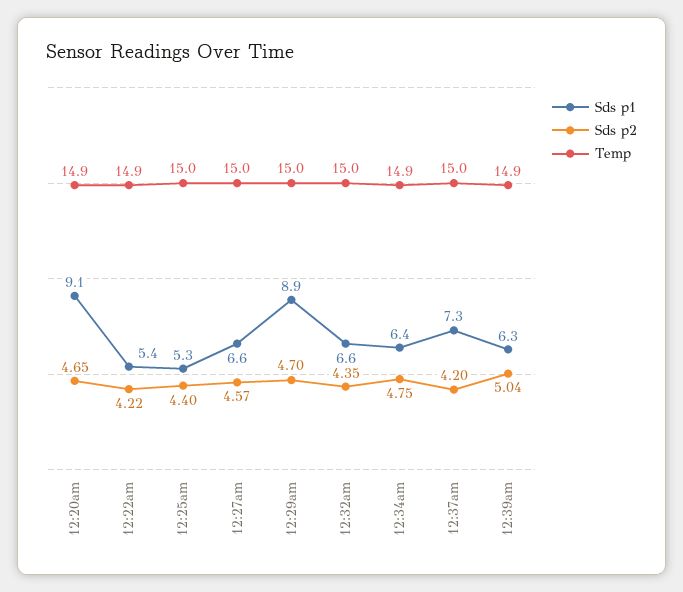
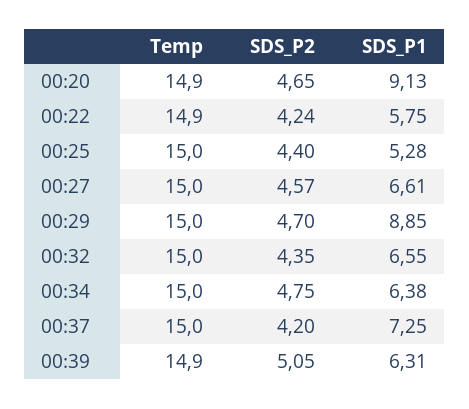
  {
    "Sds p1": {
      "12:20am": 9.13,
-     "12:22am": 5.4,
+     "12:22am": 5.75,
      "12:25am": 5.28,
      "12:27am": 6.61,
      "12:29am": 8.85,
      "12:32am": 6.55,
      "12:34am": 6.38,
      "12:37am": 7.25,
      "12:39am": 6.31
    },
    "Sds p2": {
      "12:20am": 4.65,
-     "12:22am": 4.22,
+     "12:22am": 4.24,
      "12:25am": 4.4,
      "12:27am": 4.57,
      "12:29am": 4.7,
      "12:32am": 4.35,
      "12:34am": 4.75,
      "12:37am": 4.2,
-     "12:39am": 5.04
+     "12:39am": 5.05
    },
    "Temp": {
      "12:20am": 14.9,
      "12:22am": 14.9,
      "12:25am": 15,
      "12:27am": 15,
      "12:29am": 15,
      "12:32am": 15,
-     "12:34am": 14.9,
+     "12:34am": 15,
      "12:37am": 15,
      "12:39am": 14.9
    }
  }

